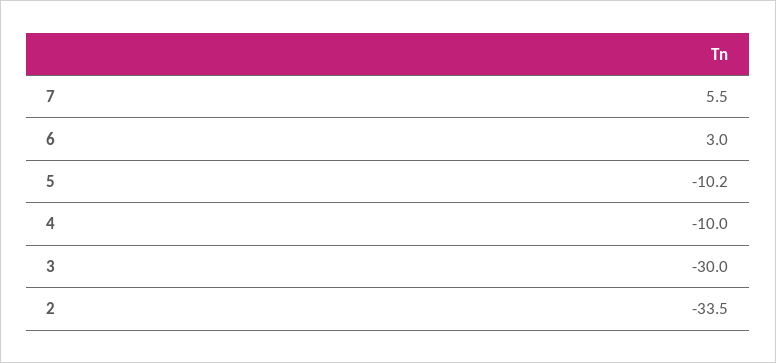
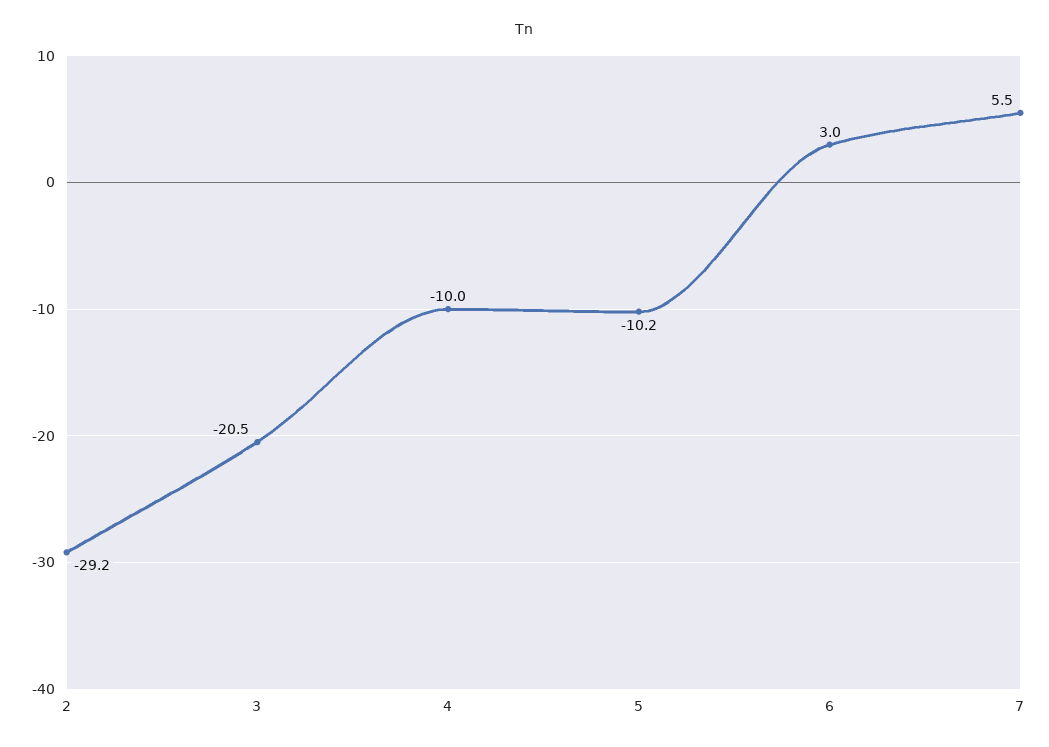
  {
    "7": 5.5,
    "6": 3,
    "5": -10.2,
    "4": -10,
-   "3": -30,
+   "3": -20.5,
-   "2": -33.5
+   "2": -29.2
  }

